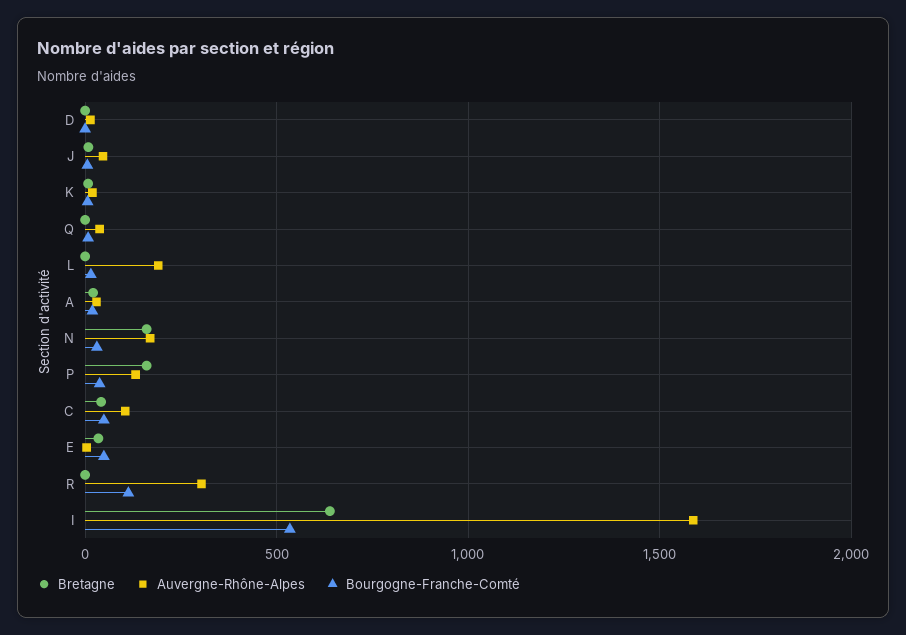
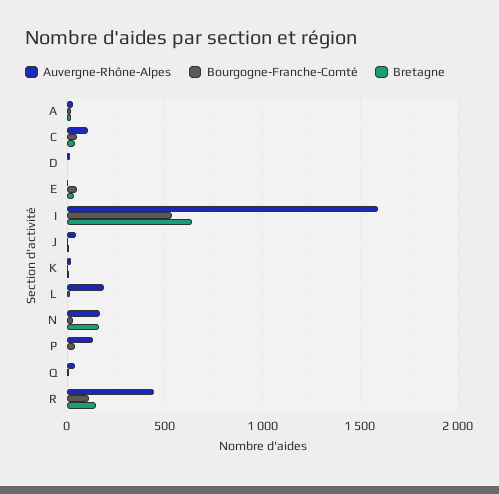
  {
    "Bretagne": {
      "D": 0,
      "J": 0,
      "K": 0,
      "Q": 0,
      "L": 0,
      "A": 0,
      "N": 150,
-     "P": 150,
+     "P": 0,
      "C": 50,
      "E": 50,
-     "R": 0,
+     "R": 150,
      "I": 650
    },
    "Auvergne-Rhône-Alpes": {
      "D": 0,
      "J": 50,
      "K": 0,
      "Q": 50,
      "L": 200,
      "A": 50,
      "N": 150,
      "P": 150,
      "C": 100,
      "E": 0,
-     "R": 300,
+     "R": 450,
      "I": 1600
    },
    "Bourgogne-Franche-Comté": {
      "D": 0,
      "J": 0,
      "K": 0,
      "Q": 0,
      "L": 0,
      "A": 0,
      "N": 50,
      "P": 50,
      "C": 50,
      "E": 50,
      "R": 100,
      "I": 550
    }
  }

